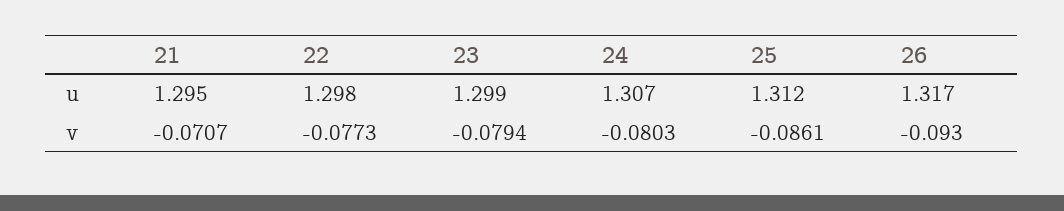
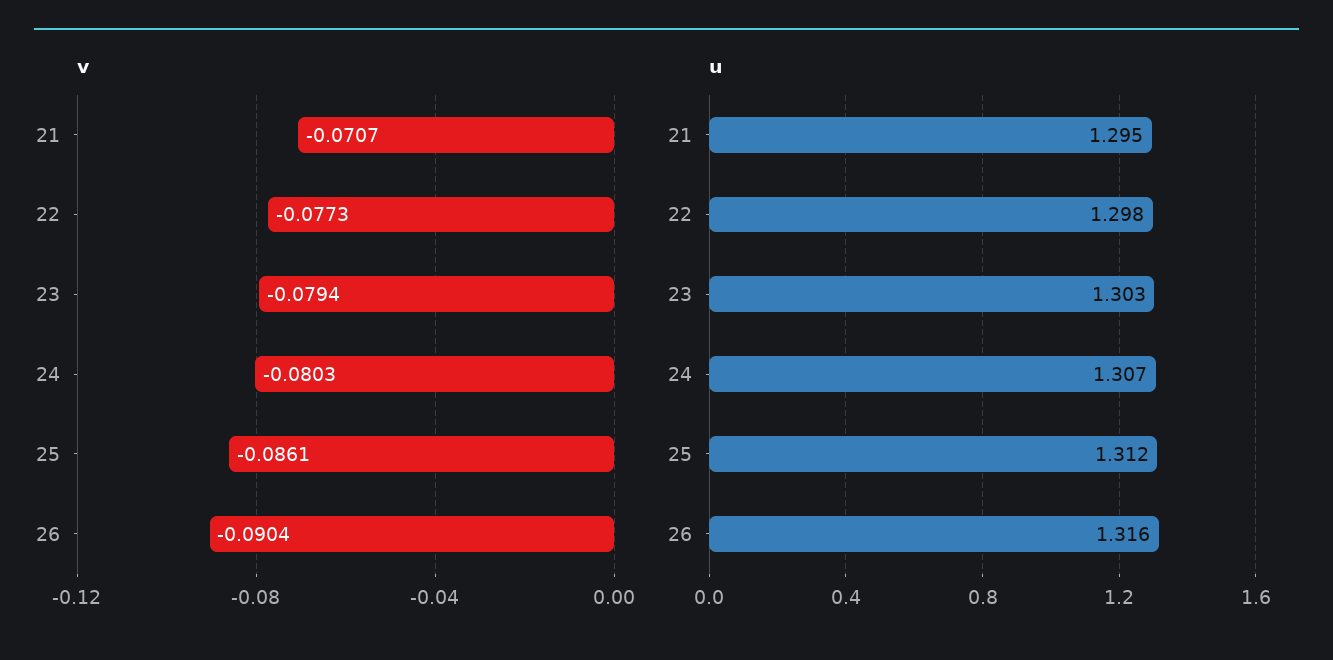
  {
    "u": {
      "21": 1.295,
      "22": 1.298,
-     "23": 1.299,
+     "23": 1.303,
      "24": 1.307,
      "25": 1.312,
-     "26": 1.317
+     "26": 1.316
    },
    "v": {
      "21": -0.0707,
      "22": -0.0773,
      "23": -0.0794,
      "24": -0.0803,
      "25": -0.0861,
-     "26": -0.093
+     "26": -0.0904
    }
  }

